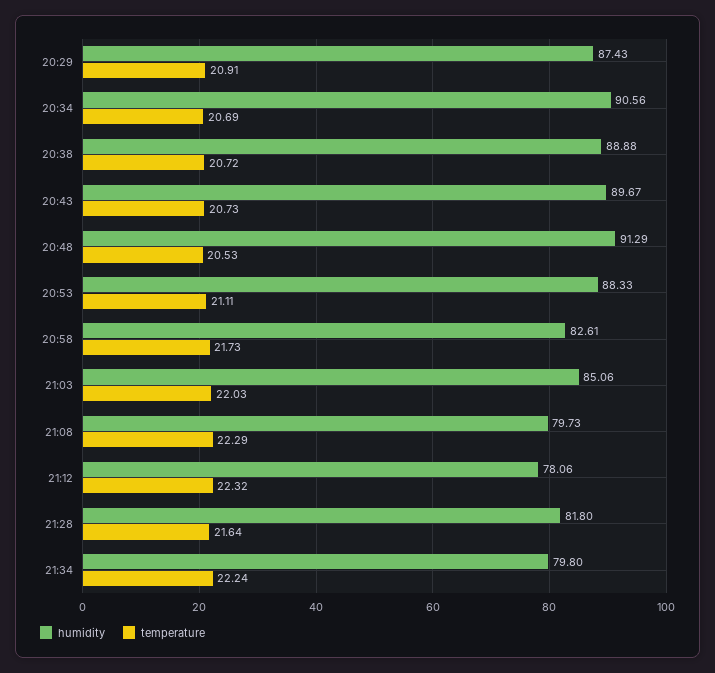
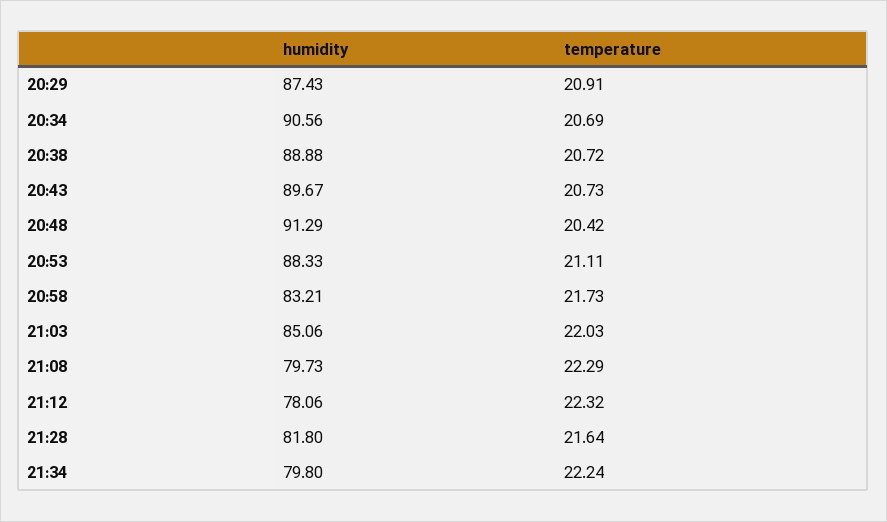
  {
    "humidity": {
      "20:29": 87.43,
      "20:34": 90.56,
      "20:38": 88.88,
      "20:43": 89.67,
      "20:48": 91.29,
      "20:53": 88.33,
-     "20:58": 82.61,
+     "20:58": 83.21,
      "21:03": 85.06,
      "21:08": 79.73,
      "21:12": 78.06,
      "21:28": 81.8,
      "21:34": 79.8
    },
    "temperature": {
      "20:29": 20.91,
      "20:34": 20.69,
      "20:38": 20.72,
      "20:43": 20.73,
-     "20:48": 20.53,
+     "20:48": 20.42,
      "20:53": 21.11,
      "20:58": 21.73,
      "21:03": 22.03,
      "21:08": 22.29,
      "21:12": 22.32,
      "21:28": 21.64,
      "21:34": 22.24
    }
  }

